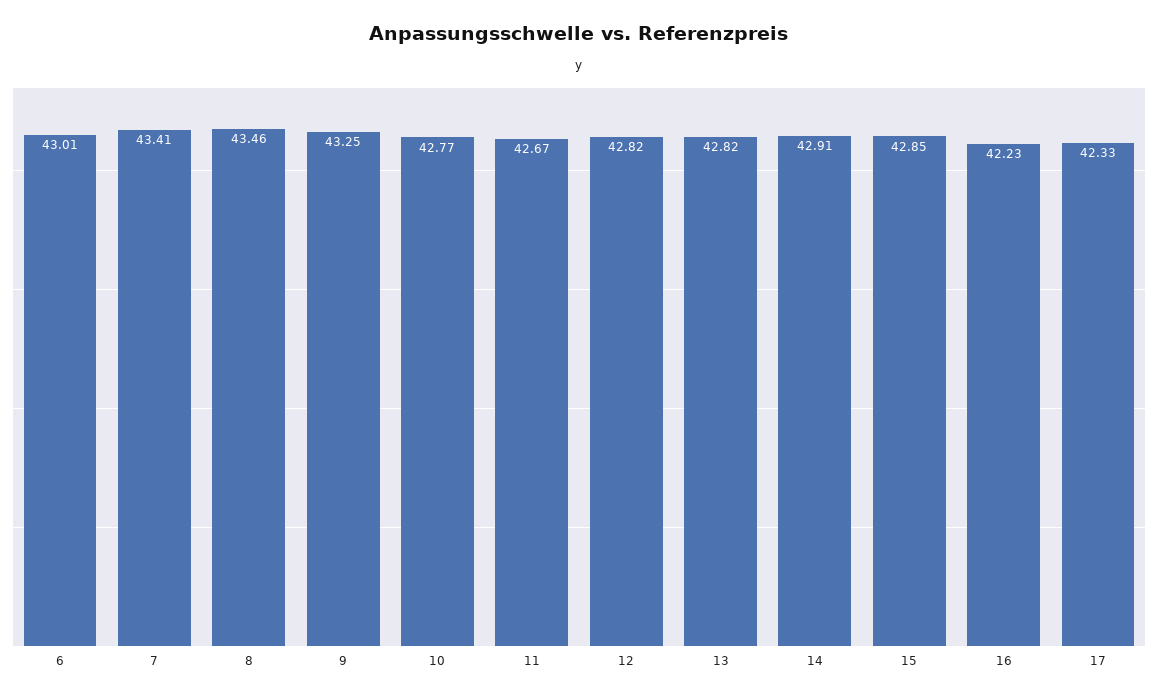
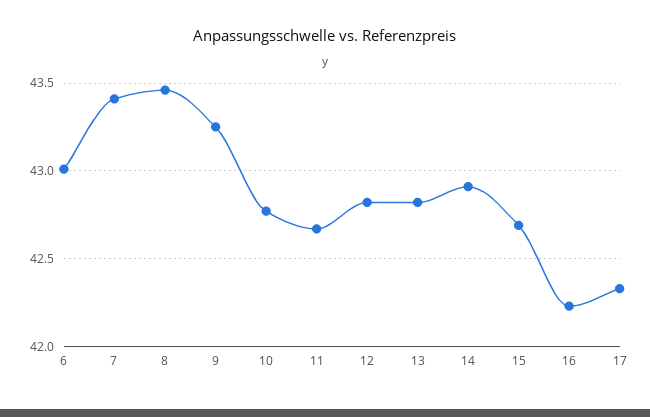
  {
    "6": 43.01,
    "7": 43.41,
    "8": 43.46,
    "9": 43.25,
    "10": 42.77,
    "11": 42.67,
    "12": 42.82,
    "13": 42.82,
    "14": 42.91,
-   "15": 42.85,
+   "15": 42.7,
    "16": 42.23,
    "17": 42.33
  }

